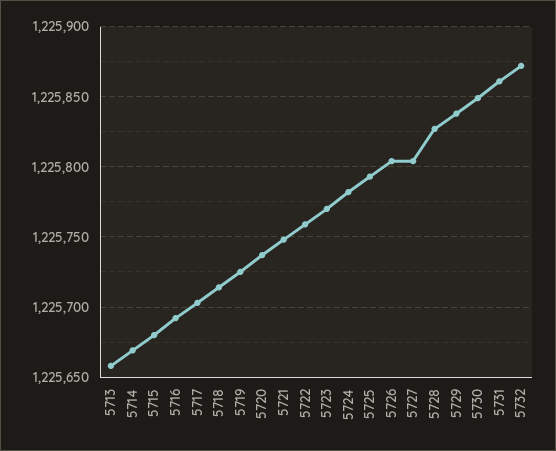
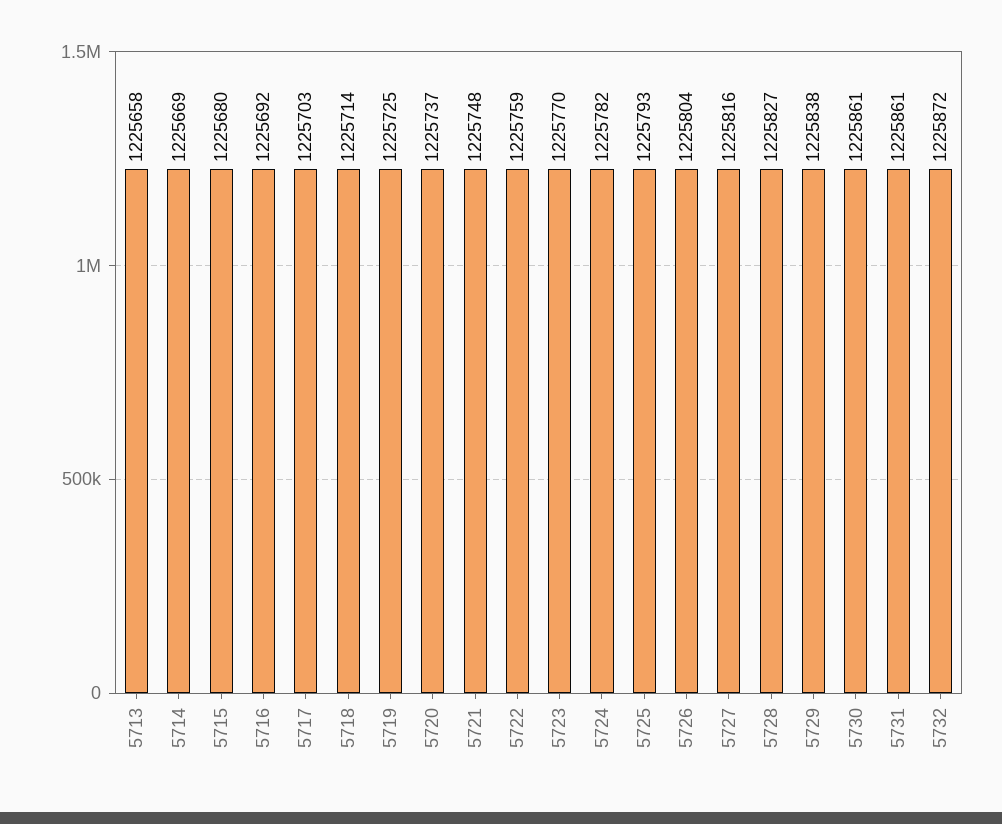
  {
    "5713": 1225658,
    "5714": 1225669,
    "5715": 1225680,
    "5716": 1225692,
    "5717": 1225703,
    "5718": 1225714,
    "5719": 1225725,
    "5720": 1225737,
    "5721": 1225748,
    "5722": 1225759,
    "5723": 1225770,
    "5724": 1225782,
    "5725": 1225793,
    "5726": 1225804,
-   "5727": 1225805,
+   "5727": 1225816,
    "5728": 1225827,
    "5729": 1225838,
-   "5730": 1225850,
+   "5730": 1225861,
    "5731": 1225861,
    "5732": 1225872
  }

